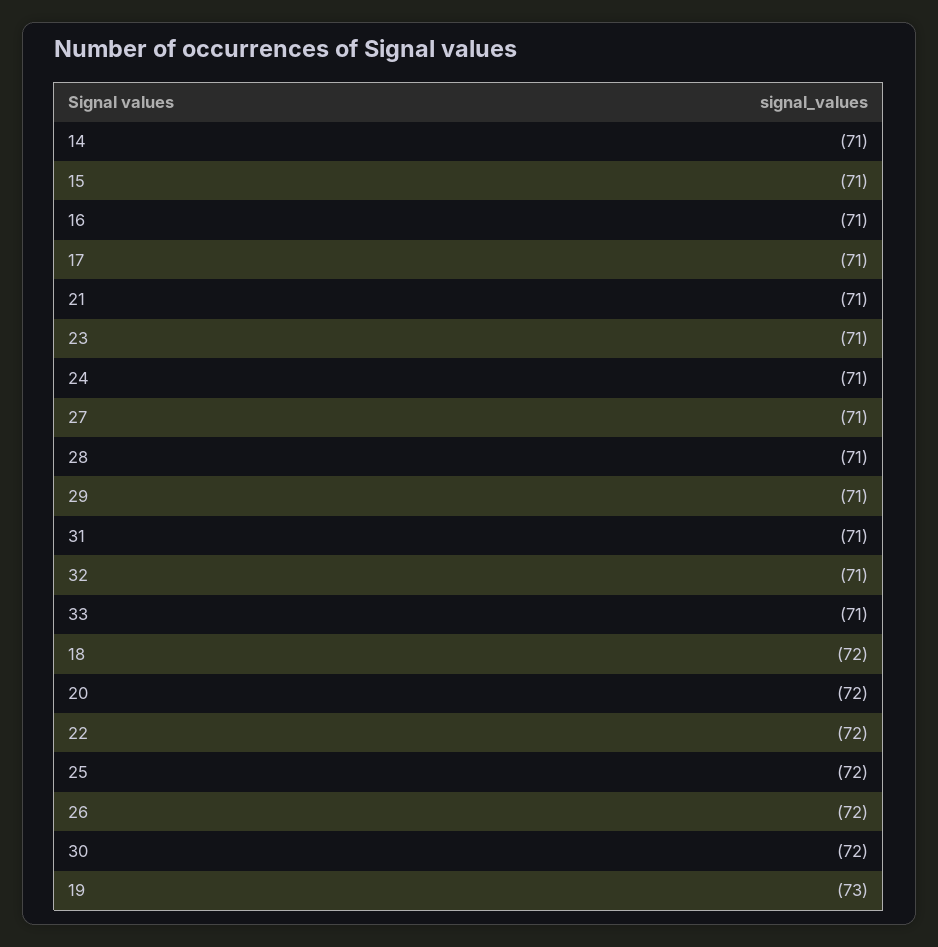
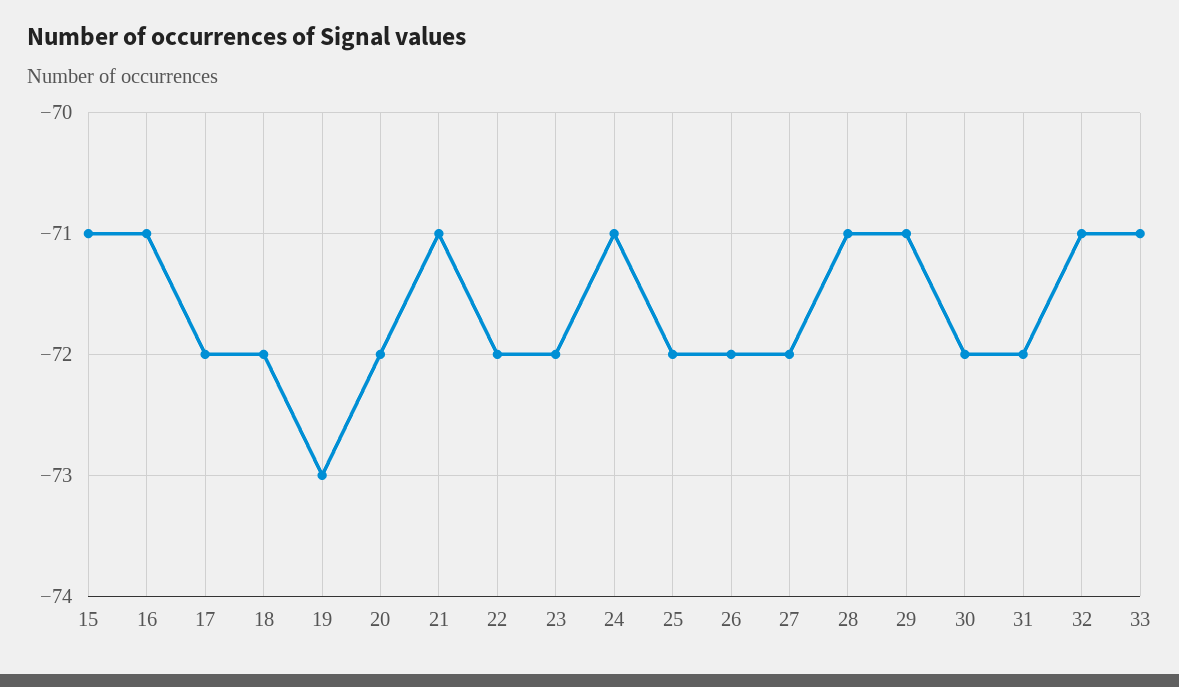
  {
-   "14": -71,
    "15": -71,
    "16": -71,
-   "17": -71,
+   "17": -72,
    "21": -71,
-   "23": -71,
+   "23": -72,
    "24": -71,
-   "27": -71,
+   "27": -72,
    "28": -71,
    "29": -71,
-   "31": -71,
+   "31": -72,
    "32": -71,
    "33": -71,
    "18": -72,
    "20": -72,
    "22": -72,
    "25": -72,
    "26": -72,
    "30": -72,
    "19": -73
  }

